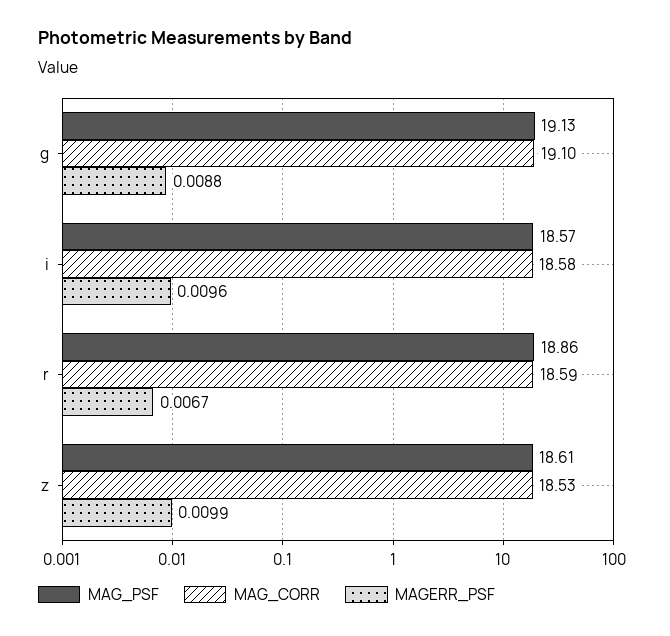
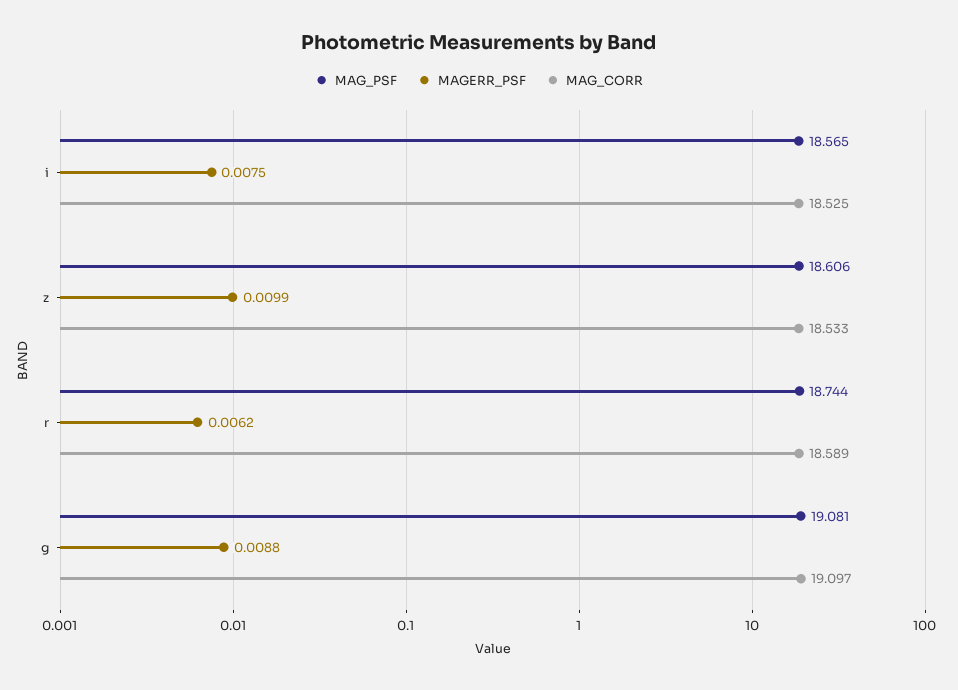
  {
    "MAG_PSF": {
-     "g": 19.13,
+     "g": 19.081,
      "i": 18.565,
-     "r": 18.86,
+     "r": 18.744,
      "z": 18.606
    },
    "MAG_CORR": {
      "g": 19.097,
-     "i": 18.58,
+     "i": 18.525,
      "r": 18.589,
      "z": 18.533
    },
    "MAGERR_PSF": {
      "g": 0.0088,
-     "i": 0.0096,
+     "i": 0.0075,
-     "r": 0.0067,
+     "r": 0.0062,
      "z": 0.0099
    }
  }

